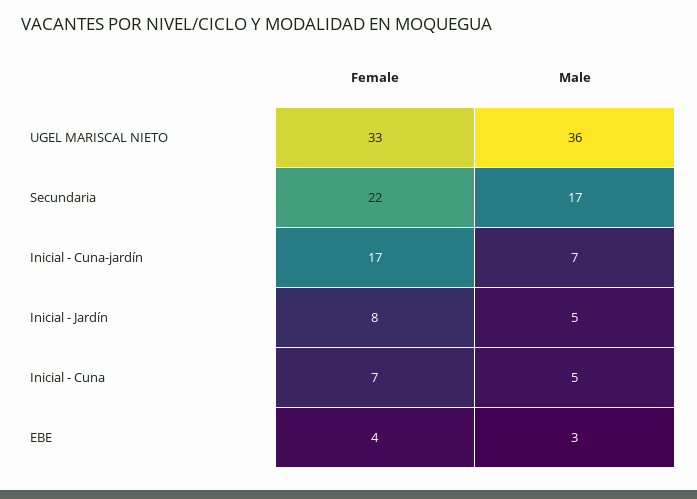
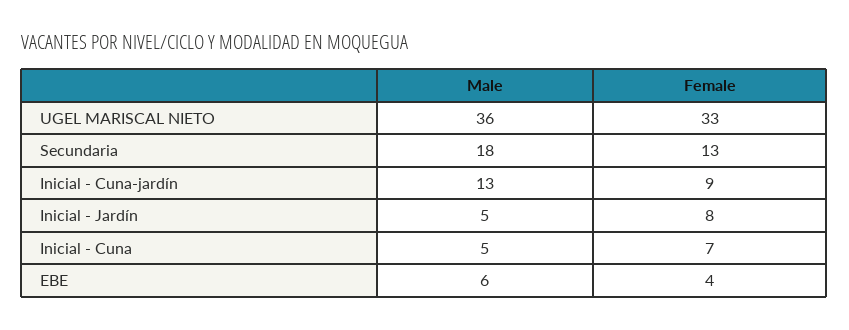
  {
    "Female": {
      "UGEL MARISCAL NIETO": 33,
-     "Secundaria": 22,
+     "Secundaria": 13,
-     "Inicial - Cuna-jardín": 17,
+     "Inicial - Cuna-jardín": 9,
      "Inicial - Jardín": 8,
      "Inicial - Cuna": 7,
      "EBE": 4
    },
    "Male": {
      "UGEL MARISCAL NIETO": 36,
-     "Secundaria": 17,
+     "Secundaria": 18,
-     "Inicial - Cuna-jardín": 7,
+     "Inicial - Cuna-jardín": 13,
      "Inicial - Jardín": 5,
      "Inicial - Cuna": 5,
-     "EBE": 3
+     "EBE": 6
    }
  }

